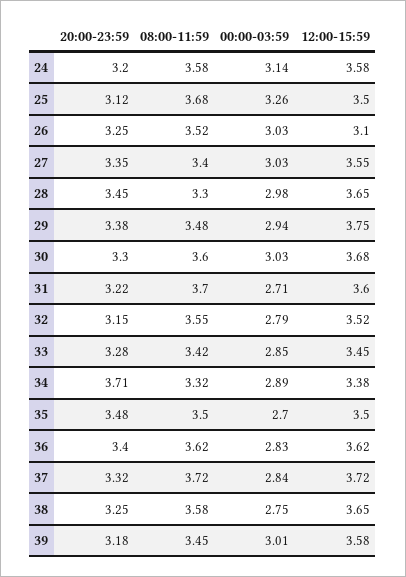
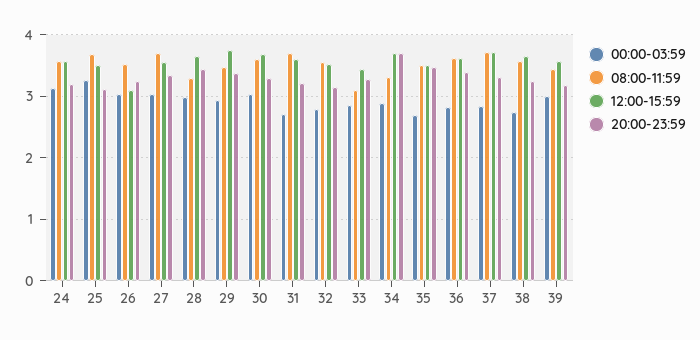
  {
    "20:00-23:59": {
      "24": 3.2,
      "25": 3.12,
      "26": 3.25,
      "27": 3.35,
      "28": 3.45,
      "29": 3.38,
      "30": 3.3,
      "31": 3.22,
      "32": 3.15,
      "33": 3.28,
      "34": 3.71,
      "35": 3.48,
      "36": 3.4,
      "37": 3.32,
      "38": 3.25,
      "39": 3.18
    },
    "08:00-11:59": {
      "24": 3.58,
      "25": 3.68,
      "26": 3.52,
-     "27": 3.4,
+     "27": 3.7,
      "28": 3.3,
      "29": 3.48,
      "30": 3.6,
      "31": 3.7,
      "32": 3.55,
-     "33": 3.42,
+     "33": 3.1,
      "34": 3.32,
      "35": 3.5,
      "36": 3.62,
      "37": 3.72,
      "38": 3.58,
      "39": 3.45
    },
    "00:00-03:59": {
      "24": 3.14,
      "25": 3.26,
      "26": 3.03,
      "27": 3.03,
      "28": 2.98,
      "29": 2.94,
      "30": 3.03,
      "31": 2.71,
      "32": 2.79,
      "33": 2.85,
      "34": 2.89,
      "35": 2.7,
      "36": 2.83,
      "37": 2.84,
      "38": 2.75,
      "39": 3.01
    },
    "12:00-15:59": {
      "24": 3.58,
      "25": 3.5,
      "26": 3.1,
      "27": 3.55,
      "28": 3.65,
      "29": 3.75,
      "30": 3.68,
      "31": 3.6,
      "32": 3.52,
      "33": 3.45,
-     "34": 3.38,
+     "34": 3.7,
      "35": 3.5,
      "36": 3.62,
      "37": 3.72,
      "38": 3.65,
      "39": 3.58
    }
  }

